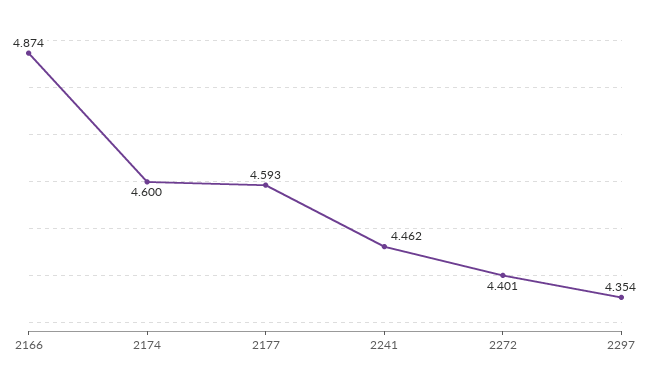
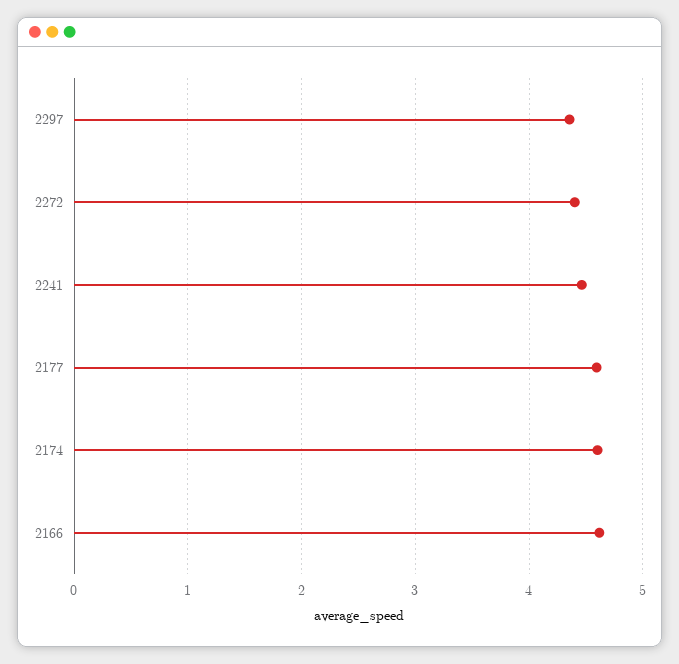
  {
-   "2166": 4.874,
+   "2166": 4.6,
    "2174": 4.6,
    "2177": 4.593,
    "2241": 4.462,
    "2272": 4.401,
    "2297": 4.354
  }

